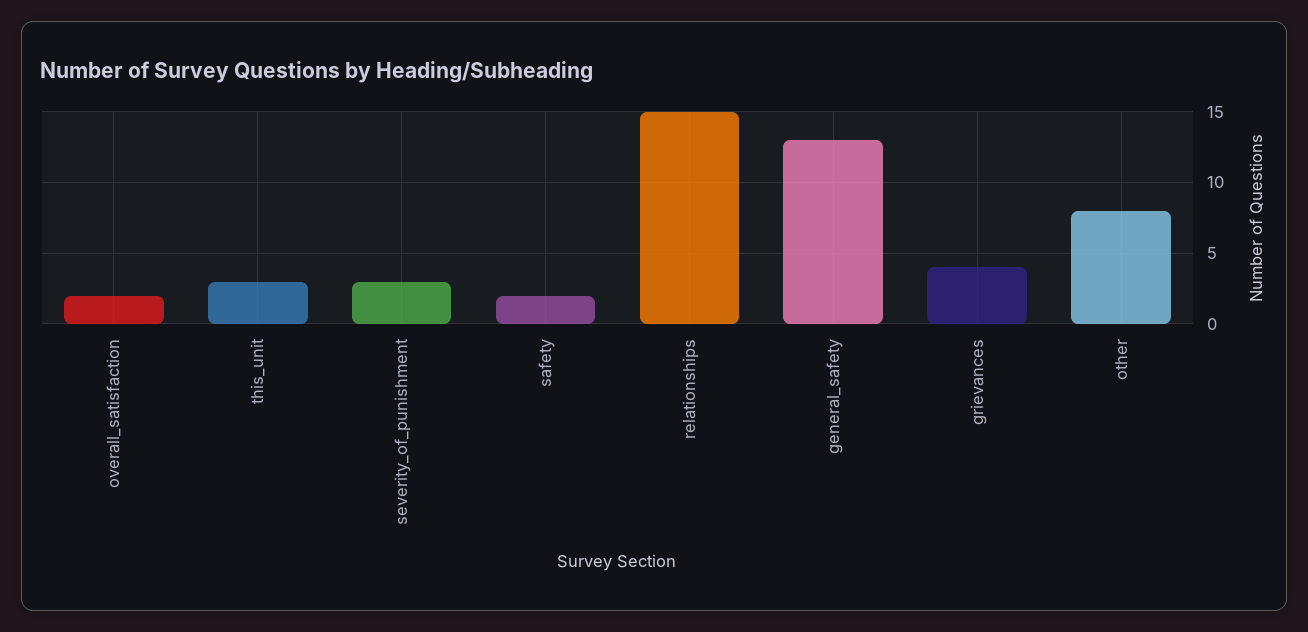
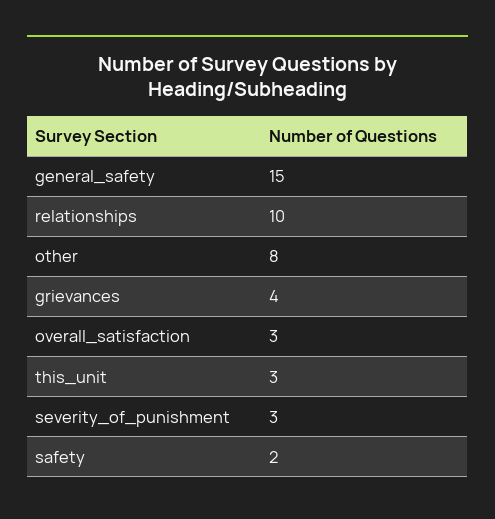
  {
-   "overall_satisfaction": 2,
+   "overall_satisfaction": 3,
    "this_unit": 3,
    "severity_of_punishment": 3,
    "safety": 2,
-   "relationships": 15,
+   "relationships": 10,
-   "general_safety": 13,
+   "general_safety": 15,
    "grievances": 4,
    "other": 8
  }

